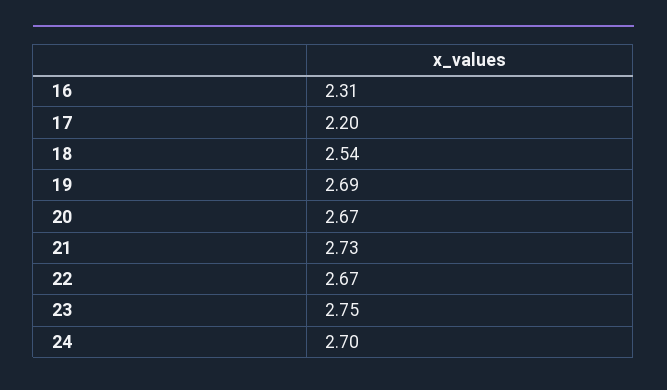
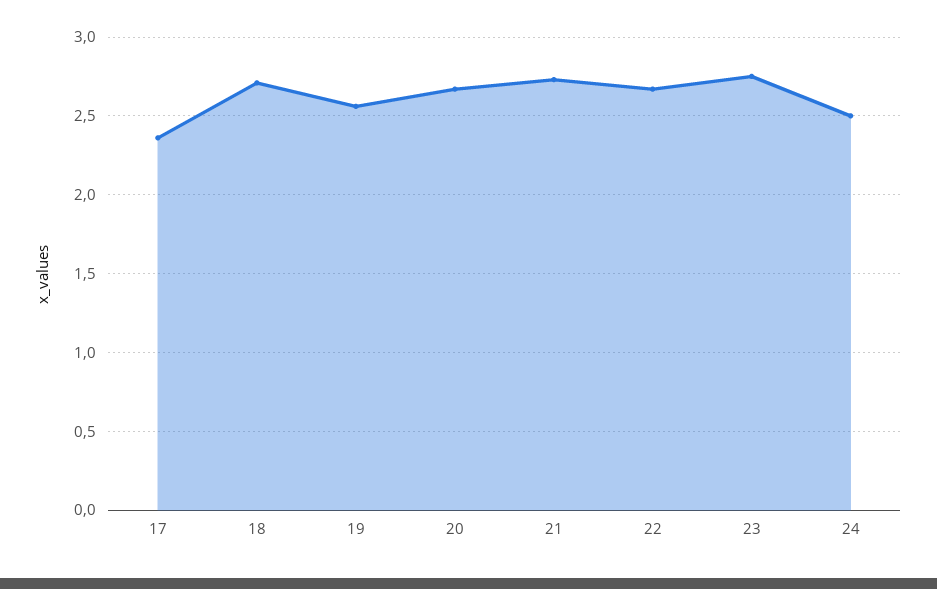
  {
-   "16": 2.31,
-   "17": 2.2,
+   "17": 2.35,
-   "18": 2.54,
+   "18": 2.7,
-   "19": 2.69,
+   "19": 2.55,
    "20": 2.67,
    "21": 2.73,
    "22": 2.67,
    "23": 2.75,
-   "24": 2.7
+   "24": 2.5
  }

